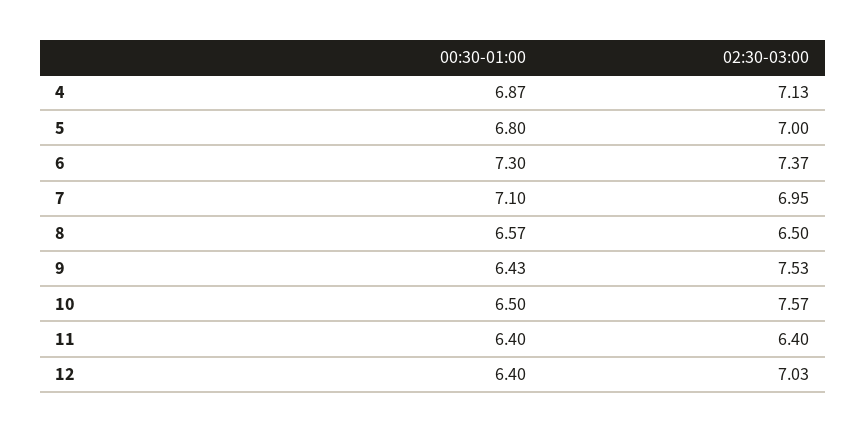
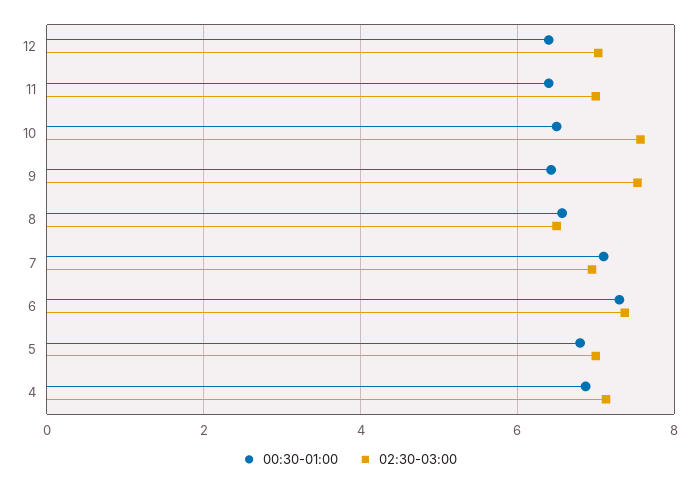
  {
    "00:30-01:00": {
      "4": 6.87,
      "5": 6.8,
      "6": 7.3,
      "7": 7.1,
      "8": 6.57,
      "9": 6.43,
      "10": 6.5,
      "11": 6.4,
      "12": 6.4
    },
    "02:30-03:00": {
      "4": 7.13,
      "5": 7,
      "6": 7.37,
      "7": 6.95,
      "8": 6.5,
      "9": 7.53,
      "10": 7.57,
-     "11": 6.4,
+     "11": 7,
      "12": 7.03
    }
  }

